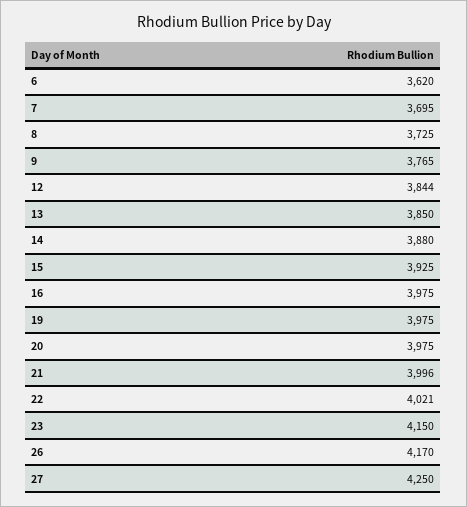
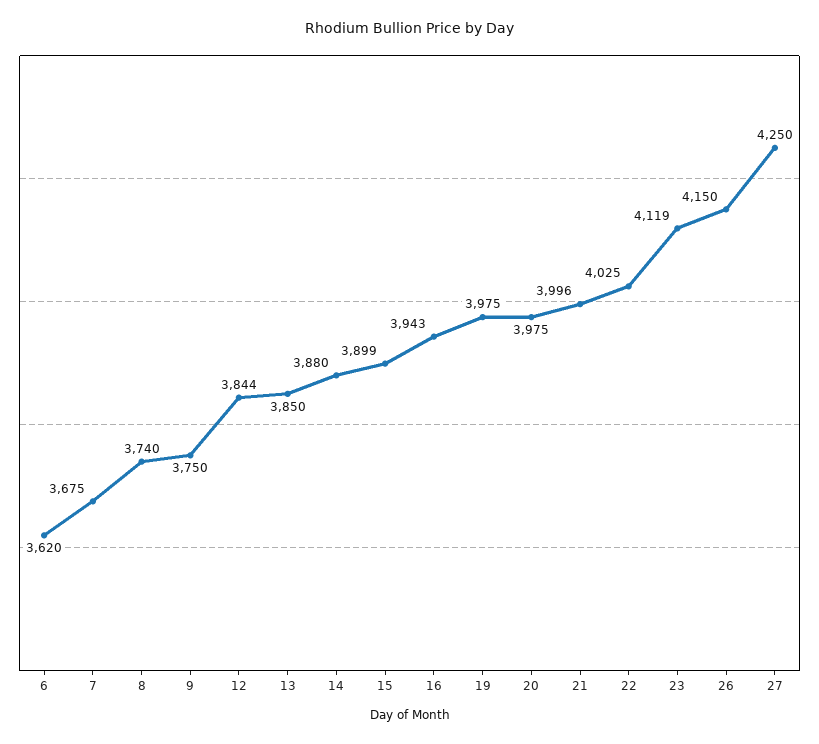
  {
    "6": 3620,
-   "7": 3695,
+   "7": 3675,
-   "8": 3725,
+   "8": 3740,
-   "9": 3765,
+   "9": 3750,
    "12": 3844,
    "13": 3850,
    "14": 3880,
-   "15": 3925,
+   "15": 3899,
-   "16": 3975,
+   "16": 3943,
    "19": 3975,
    "20": 3975,
    "21": 3996,
-   "22": 4021,
+   "22": 4025,
-   "23": 4150,
+   "23": 4119,
-   "26": 4170,
+   "26": 4150,
    "27": 4250
  }

